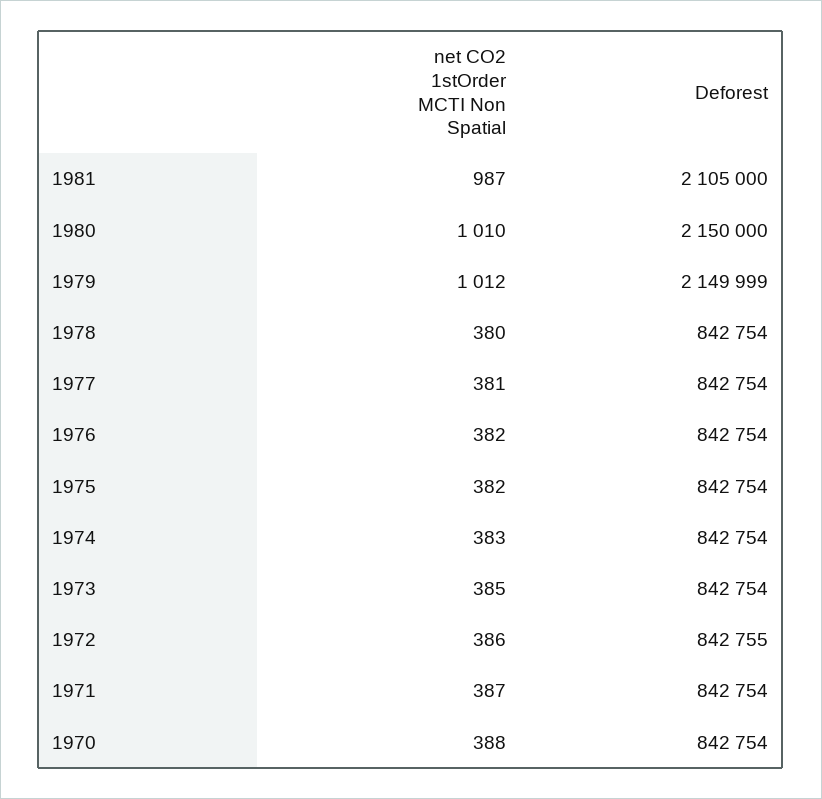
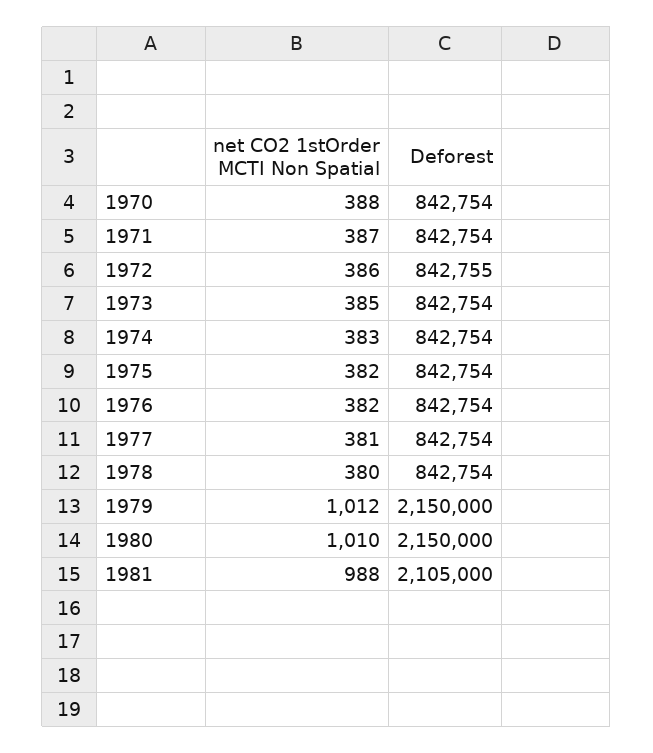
  {
    "net CO2 1stOrder MCTI Non Spatial": {
-     "1981": 987,
+     "1981": 988,
      "1980": 1010,
      "1979": 1012,
      "1978": 380,
      "1977": 381,
      "1976": 382,
      "1975": 382,
      "1974": 383,
      "1973": 385,
      "1972": 386,
      "1971": 387,
      "1970": 388
    },
    "Deforest": {
      "1981": 2105000,
      "1980": 2150000,
-     "1979": 2149999,
+     "1979": 2150000,
      "1978": 842754,
      "1977": 842754,
      "1976": 842754,
      "1975": 842754,
      "1974": 842754,
      "1973": 842754,
      "1972": 842755,
      "1971": 842754,
      "1970": 842754
    }
  }

